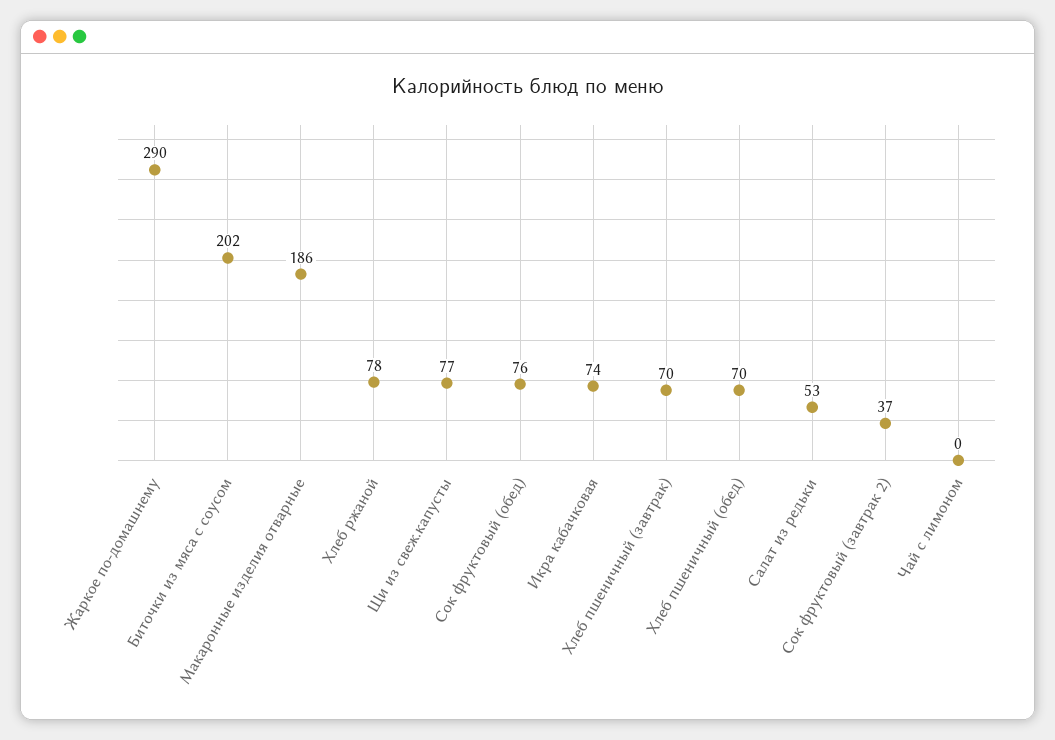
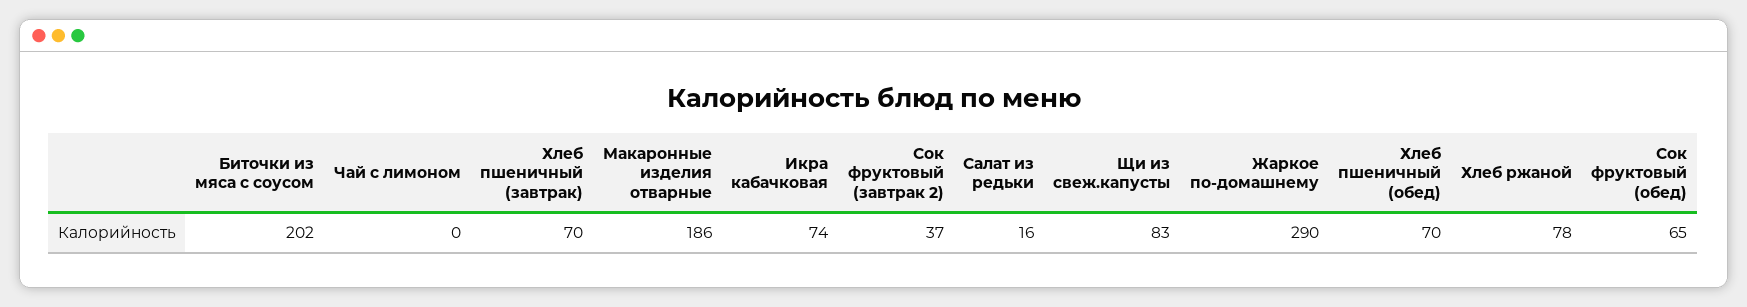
  {
    "Жаркое по-домашнему": 290,
    "Биточки из мяса с соусом": 202,
    "Макаронные изделия отварные": 186,
    "Хлеб ржаной": 78,
-   "Щи из свеж.капусты": 77,
+   "Щи из свеж.капусты": 83,
-   "Сок фруктовый (обед)": 76,
+   "Сок фруктовый (обед)": 65,
    "Икра кабачковая": 74,
    "Хлеб пшеничный (завтрак)": 70,
    "Хлеб пшеничный (обед)": 70,
-   "Салат из редьки": 53,
+   "Салат из редьки": 16,
    "Сок фруктовый (завтрак 2)": 37,
    "Чай с лимоном": 0
  }

